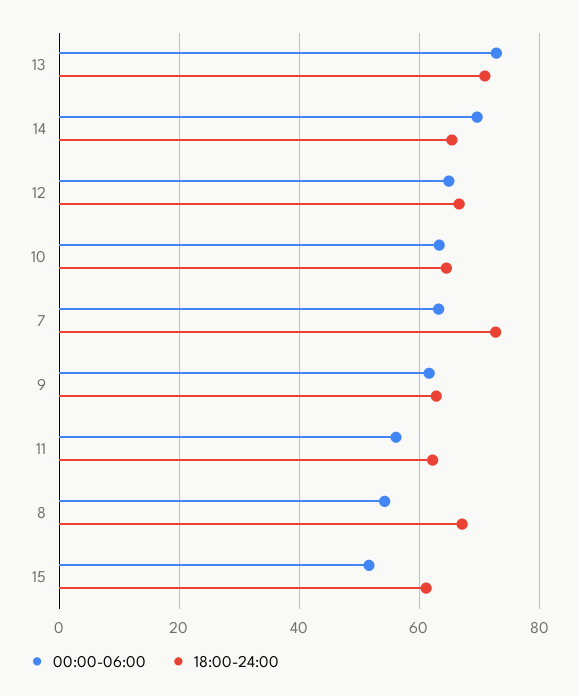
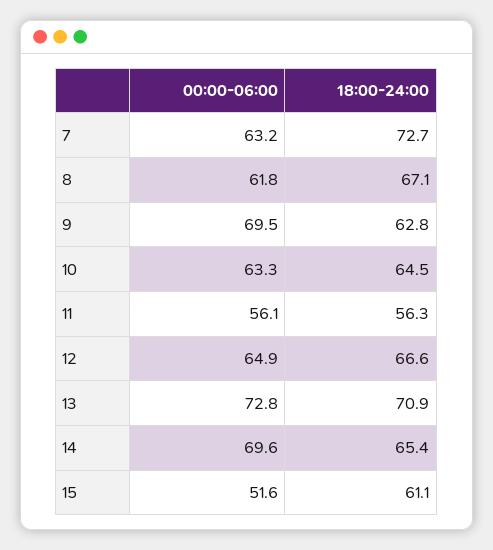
  {
    "00:00-06:00": {
      "13": 72.8,
      "14": 69.6,
      "12": 64.9,
      "10": 63.3,
      "7": 63.2,
-     "9": 62,
+     "9": 69.5,
      "11": 56.1,
-     "8": 54,
+     "8": 61.8,
      "15": 51.6
    },
    "18:00-24:00": {
      "13": 70.9,
      "14": 65.4,
      "12": 66.6,
      "10": 64.5,
      "7": 72.7,
      "9": 62.8,
-     "11": 62,
+     "11": 56.3,
      "8": 67.1,
      "15": 61.1
    }
  }

